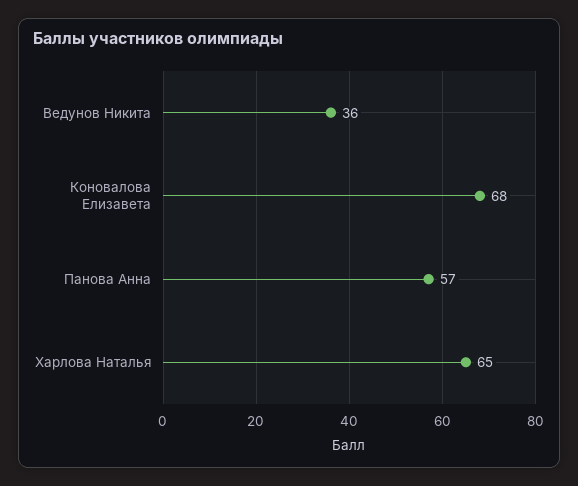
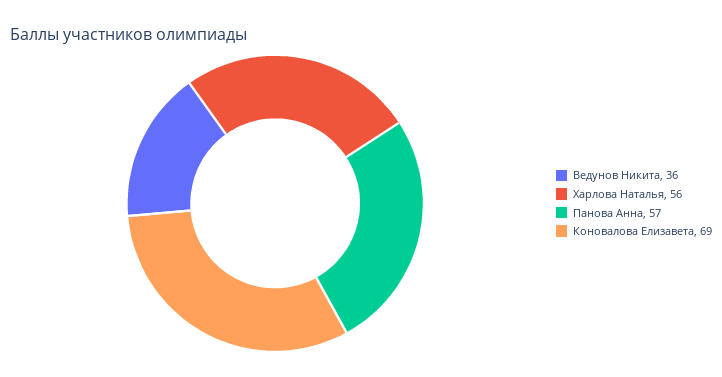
  {
    "Ведунов Никита": 36,
-   "Коновалова Елизавета": 68,
+   "Коновалова Елизавета": 69,
    "Панова Анна": 57,
-   "Харлова Наталья": 65
+   "Харлова Наталья": 56
  }

